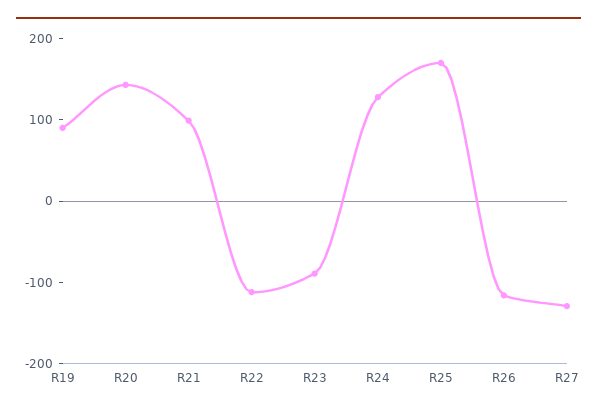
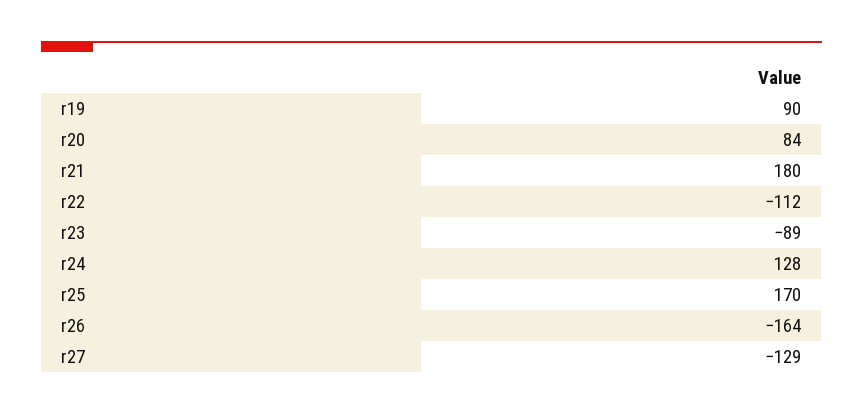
  {
    "R19": 90,
-   "R20": 140,
+   "R20": 84,
-   "R21": 100,
+   "R21": 180,
    "R22": -112,
    "R23": -89,
    "R24": 128,
    "R25": 170,
-   "R26": -120,
+   "R26": -164,
    "R27": -129
  }

